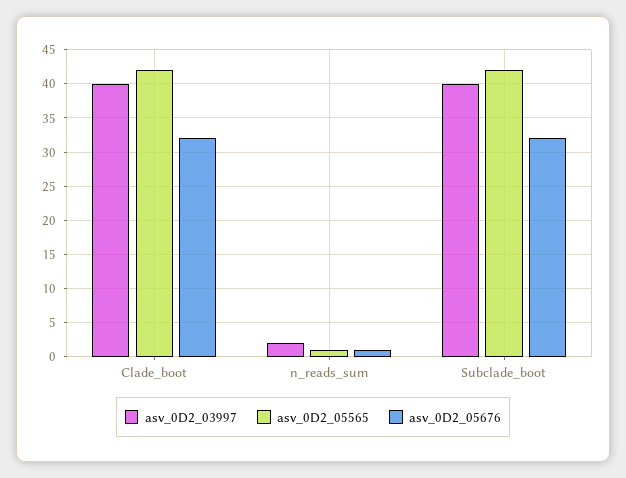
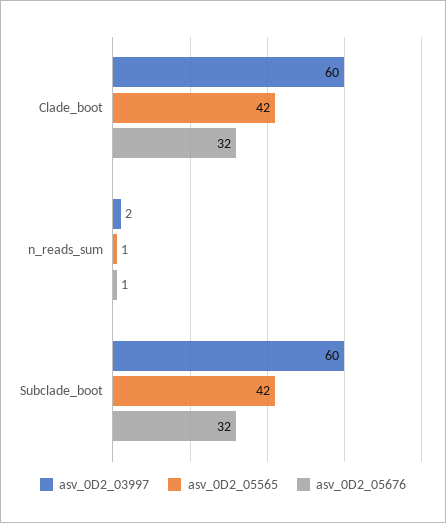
  {
    "asv_0D2_03997": {
-     "Clade_boot": 40,
+     "Clade_boot": 60,
      "n_reads_sum": 2,
-     "Subclade_boot": 40
+     "Subclade_boot": 60
    },
    "asv_0D2_05565": {
      "Clade_boot": 42,
      "n_reads_sum": 1,
      "Subclade_boot": 42
    },
    "asv_0D2_05676": {
      "Clade_boot": 32,
      "n_reads_sum": 1,
      "Subclade_boot": 32
    }
  }

